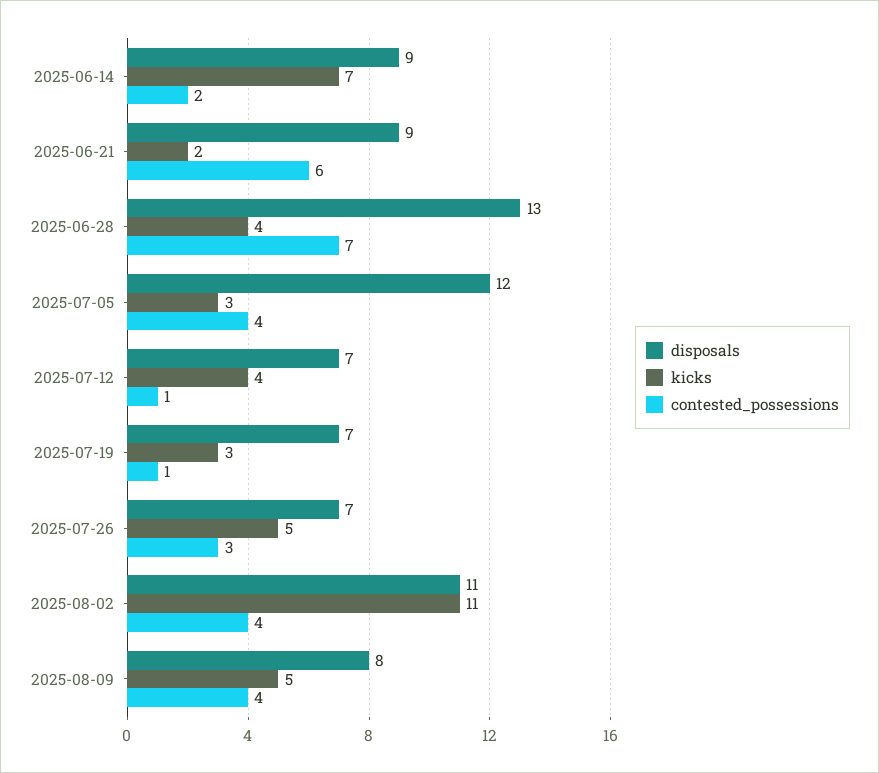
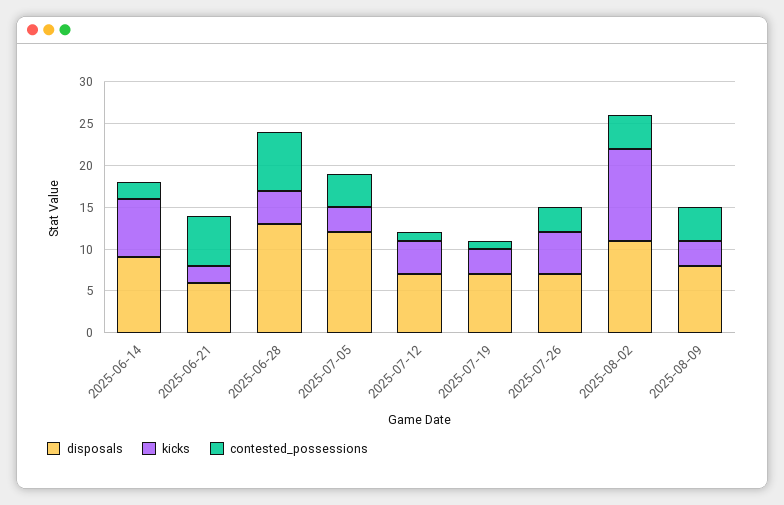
  {
    "disposals": {
      "2025-06-14": 9,
-     "2025-06-21": 9,
+     "2025-06-21": 6,
      "2025-06-28": 13,
      "2025-07-05": 12,
      "2025-07-12": 7,
      "2025-07-19": 7,
      "2025-07-26": 7,
      "2025-08-02": 11,
      "2025-08-09": 8
    },
    "kicks": {
      "2025-06-14": 7,
      "2025-06-21": 2,
      "2025-06-28": 4,
      "2025-07-05": 3,
      "2025-07-12": 4,
      "2025-07-19": 3,
      "2025-07-26": 5,
      "2025-08-02": 11,
-     "2025-08-09": 5
+     "2025-08-09": 3
    },
    "contested_possessions": {
      "2025-06-14": 2,
      "2025-06-21": 6,
      "2025-06-28": 7,
      "2025-07-05": 4,
      "2025-07-12": 1,
      "2025-07-19": 1,
      "2025-07-26": 3,
      "2025-08-02": 4,
      "2025-08-09": 4
    }
  }

